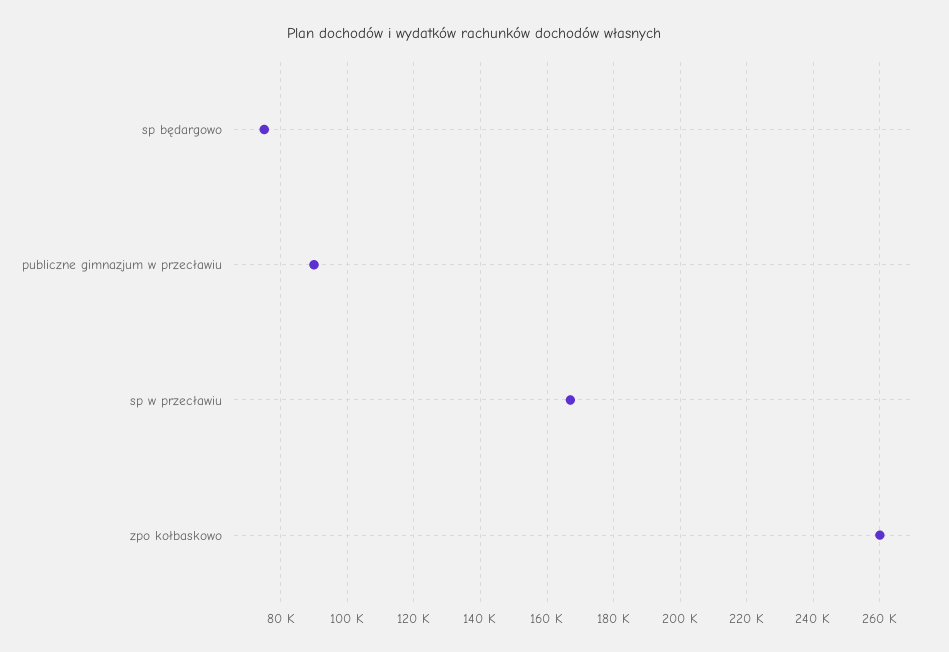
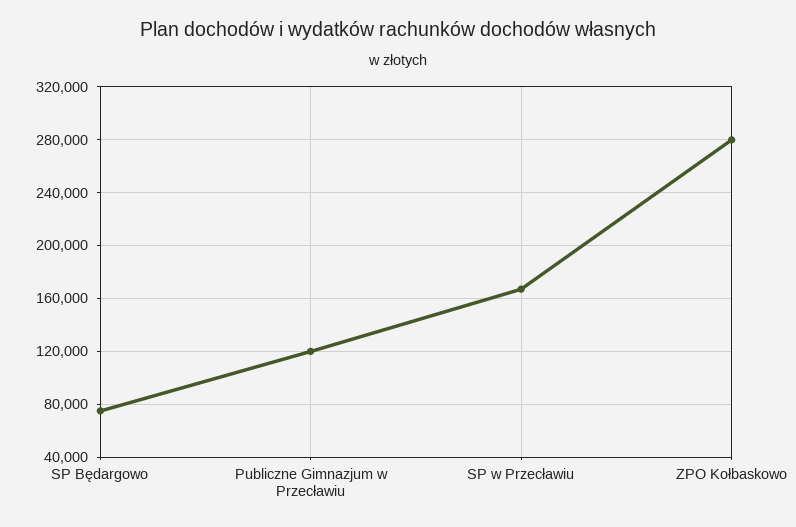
  {
    "sp będargowo": 76000,
-   "publiczne gimnazjum w przecławiu": 90000,
+   "publiczne gimnazjum w przecławiu": 120000,
    "sp w przecławiu": 168000,
-   "zpo kołbaskowo": 260000
+   "zpo kołbaskowo": 280000
  }

